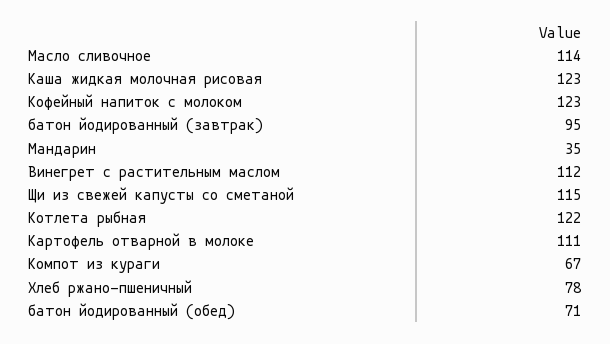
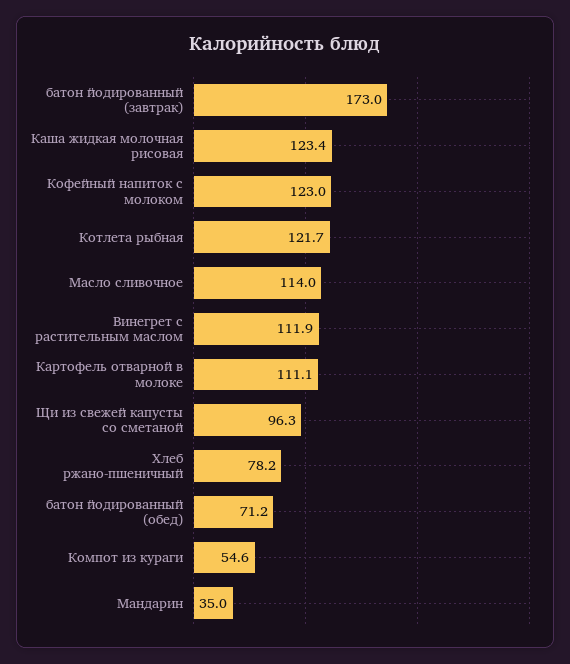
  {
    "Масло сливочное": 114,
    "Каша жидкая молочная рисовая": 123.4,
    "Кофейный напиток с молоком": 123,
-   "батон йодированный (завтрак)": 95,
+   "батон йодированный (завтрак)": 173,
    "Мандарин": 35,
    "Винегрет с растительным маслом": 111.9,
-   "Щи из свежей капусты со сметаной": 115,
+   "Щи из свежей капусты со сметаной": 96.3,
    "Котлета рыбная": 121.7,
    "Картофель отварной в молоке": 111.1,
-   "Компот из кураги": 67,
+   "Компот из кураги": 54.6,
    "Хлеб ржано-пшеничный": 78.2,
    "батон йодированный (обед)": 71.2
  }

